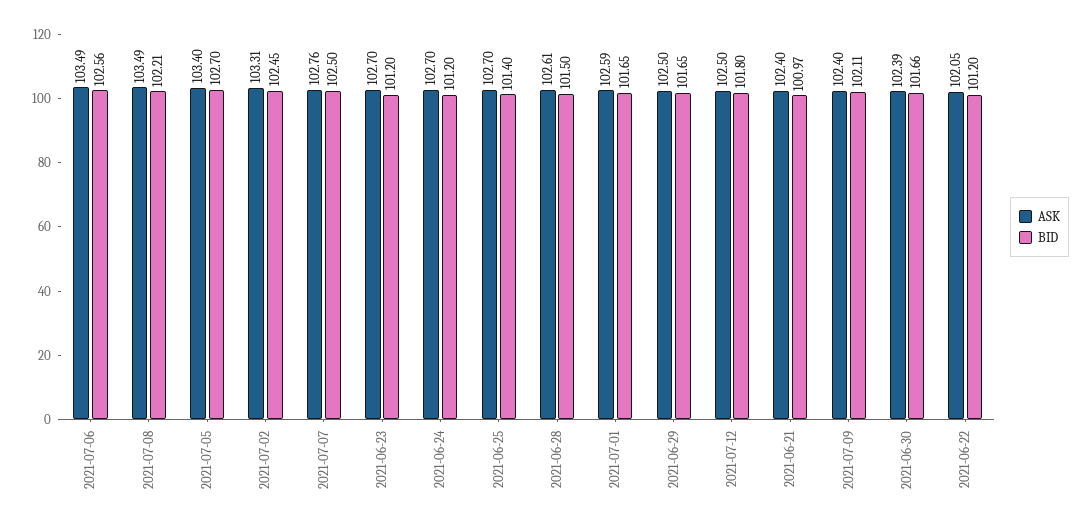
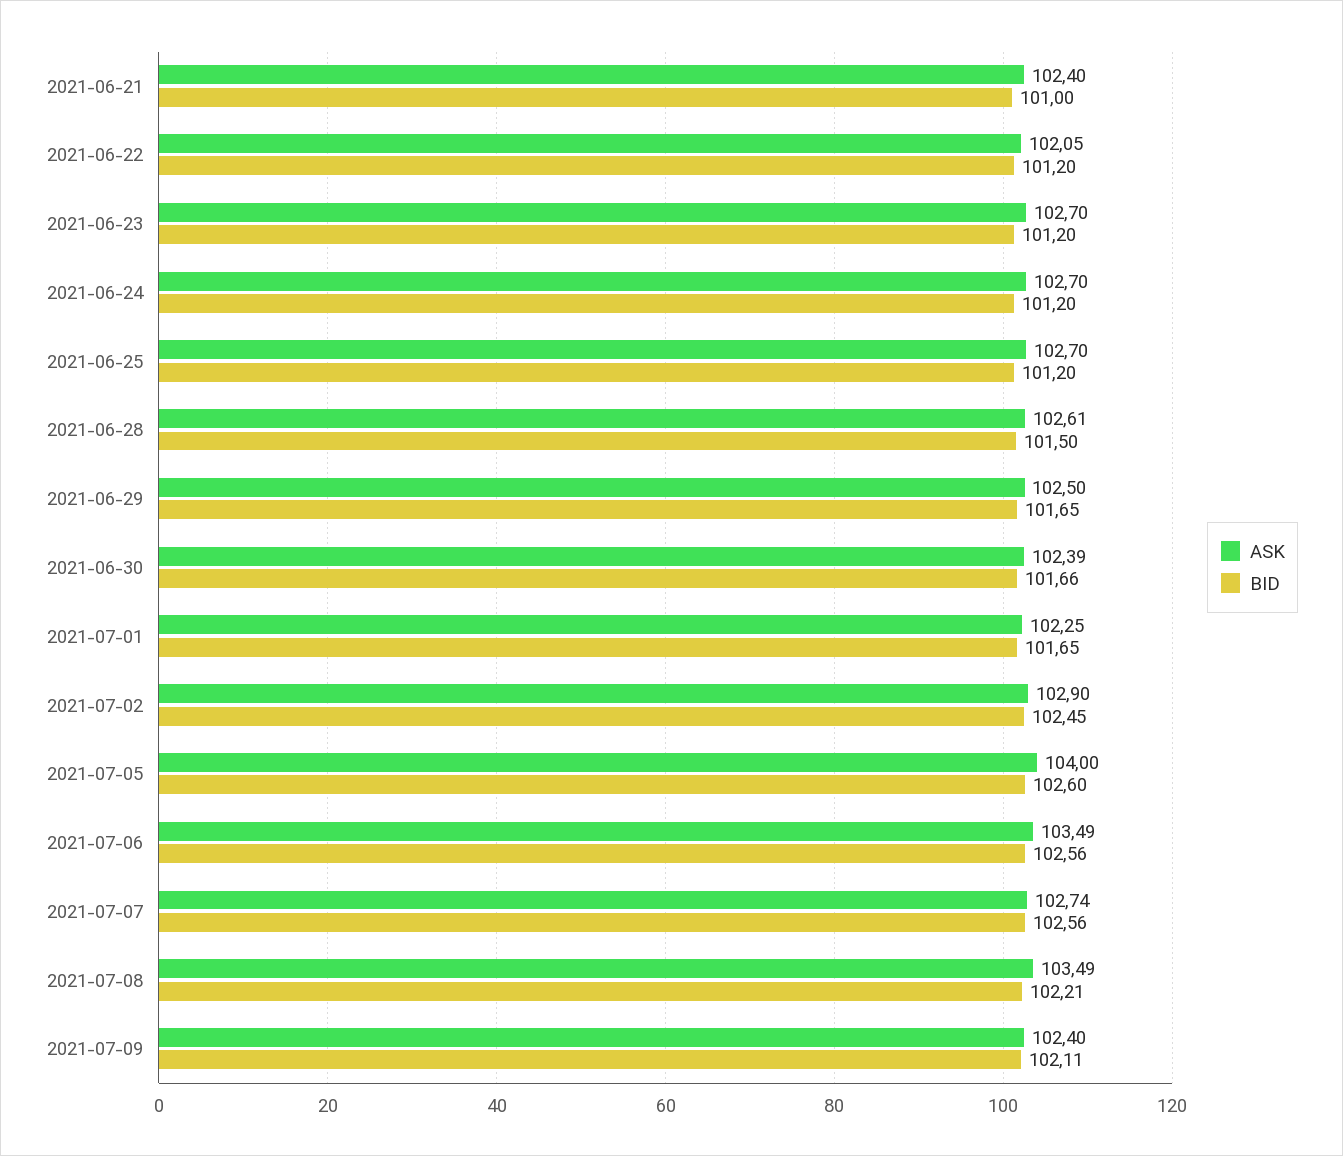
  {
    "ASK": {
      "2021-07-06": 103.49,
      "2021-07-08": 103.49,
-     "2021-07-05": 103.4,
+     "2021-07-05": 104,
-     "2021-07-02": 103.31,
+     "2021-07-02": 102.9,
-     "2021-07-07": 102.76,
+     "2021-07-07": 102.74,
      "2021-06-23": 102.7,
      "2021-06-24": 102.7,
      "2021-06-25": 102.7,
      "2021-06-28": 102.61,
-     "2021-07-01": 102.59,
+     "2021-07-01": 102.25,
      "2021-06-29": 102.5,
-     "2021-07-12": 102.5,
      "2021-06-21": 102.4,
      "2021-07-09": 102.4,
      "2021-06-30": 102.39,
      "2021-06-22": 102.05
    },
    "BID": {
      "2021-07-06": 102.56,
      "2021-07-08": 102.21,
-     "2021-07-05": 102.7,
+     "2021-07-05": 102.6,
      "2021-07-02": 102.45,
-     "2021-07-07": 102.5,
+     "2021-07-07": 102.56,
      "2021-06-23": 101.2,
      "2021-06-24": 101.2,
-     "2021-06-25": 101.4,
+     "2021-06-25": 101.2,
      "2021-06-28": 101.5,
      "2021-07-01": 101.65,
      "2021-06-29": 101.65,
-     "2021-07-12": 101.8,
-     "2021-06-21": 100.97,
+     "2021-06-21": 101,
      "2021-07-09": 102.11,
      "2021-06-30": 101.66,
      "2021-06-22": 101.2
    }
  }

